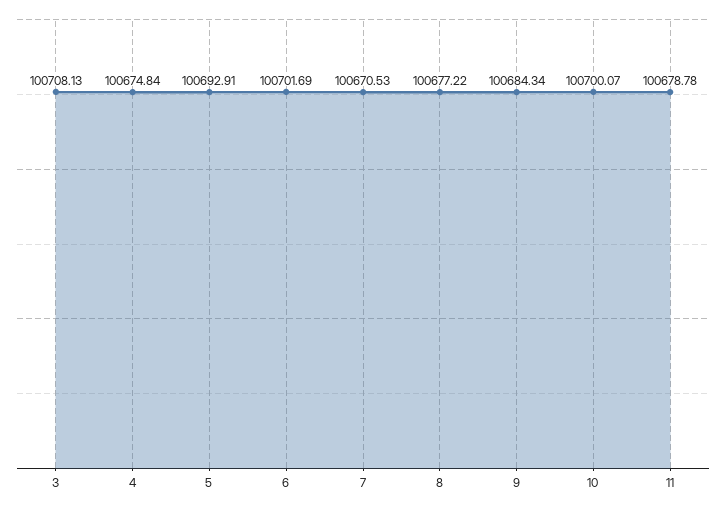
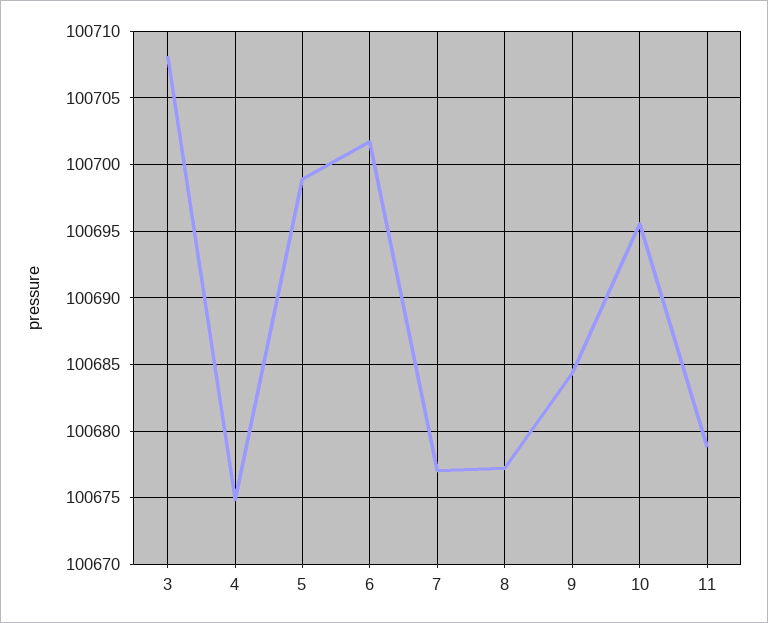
  {
    "3": 100708.13,
    "4": 100674.84,
-   "5": 100692.91,
+   "5": 100699,
    "6": 100701.69,
-   "7": 100670.53,
+   "7": 100677,
    "8": 100677.22,
    "9": 100684.34,
-   "10": 100700.07,
+   "10": 100695.5,
    "11": 100678.78
  }

